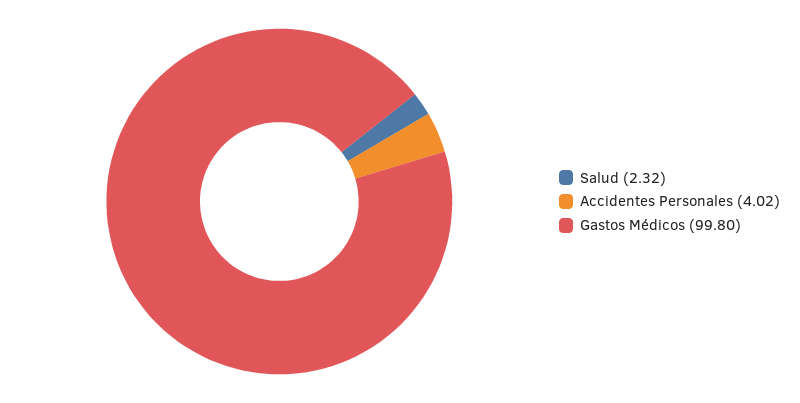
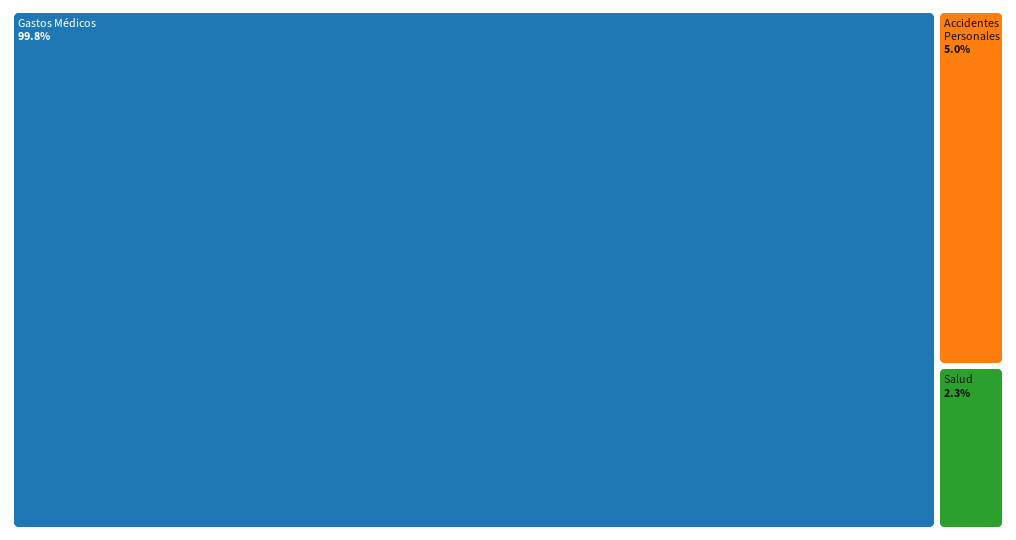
  {
    "Salud": 2.32,
-   "Accidentes Personales": 4.02,
+   "Accidentes Personales": 5,
    "Gastos Médicos": 99.8
  }

